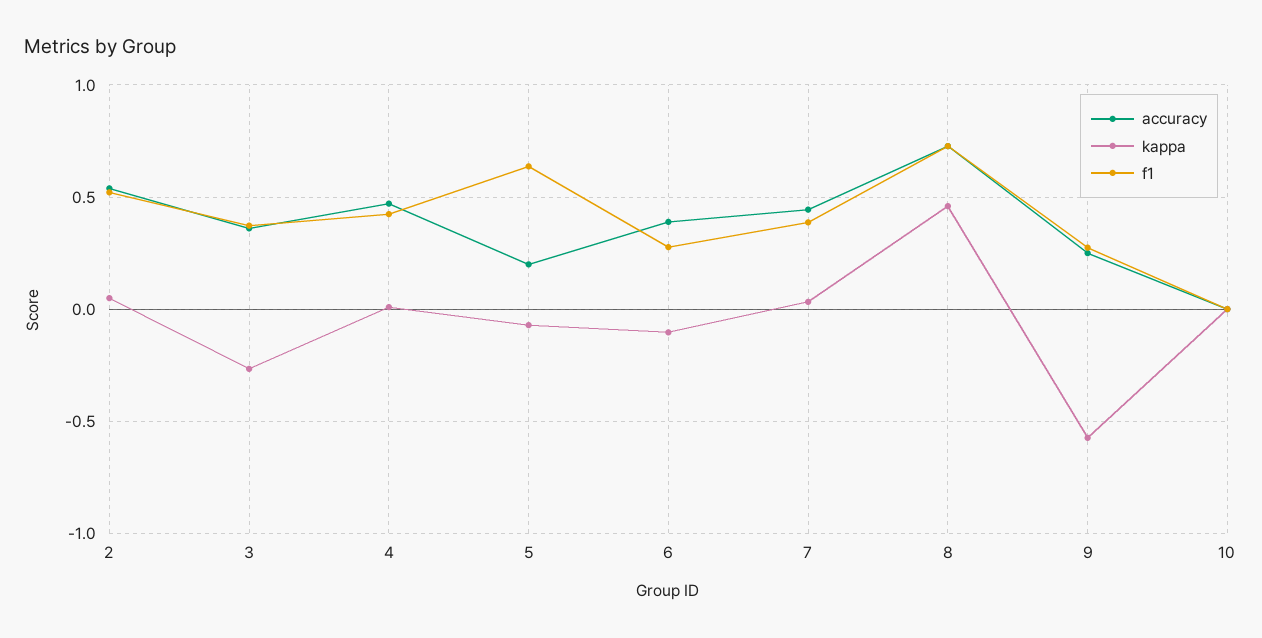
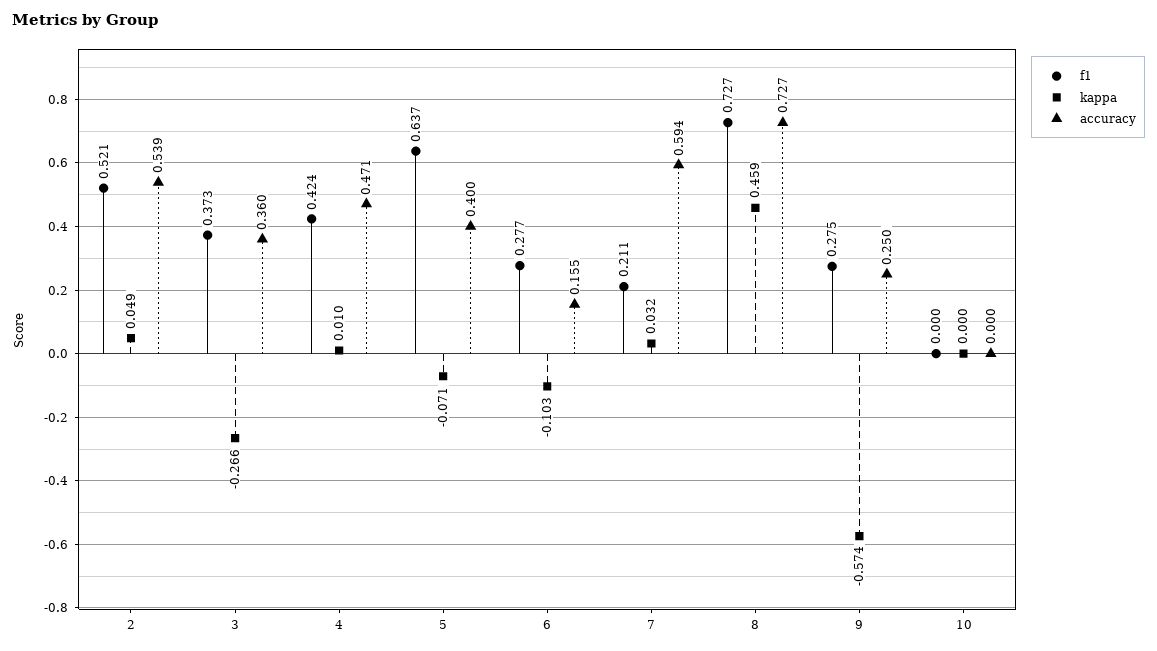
  {
    "accuracy": {
      "2": 0.539,
      "3": 0.36,
      "4": 0.471,
-     "5": 0.2,
+     "5": 0.4,
-     "6": 0.4,
+     "6": 0.155,
-     "7": 0.45,
+     "7": 0.594,
      "8": 0.727,
      "9": 0.25,
      "10": 0
    },
    "kappa": {
      "2": 0.049,
      "3": -0.266,
      "4": 0.01,
      "5": -0.071,
      "6": -0.103,
      "7": 0.032,
      "8": 0.459,
      "9": -0.574,
      "10": 0
    },
    "f1": {
      "2": 0.521,
      "3": 0.373,
      "4": 0.424,
      "5": 0.637,
      "6": 0.277,
-     "7": 0.4,
+     "7": 0.211,
      "8": 0.727,
      "9": 0.275,
      "10": 0
    }
  }

